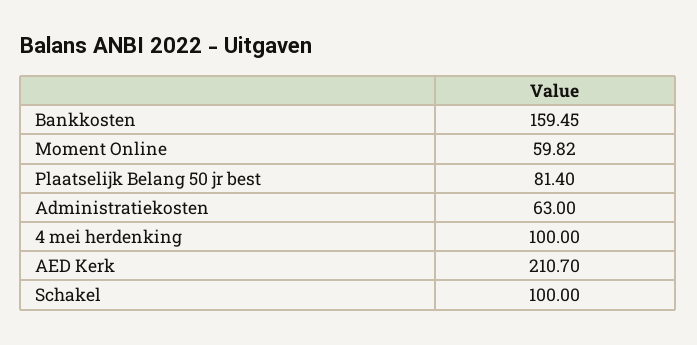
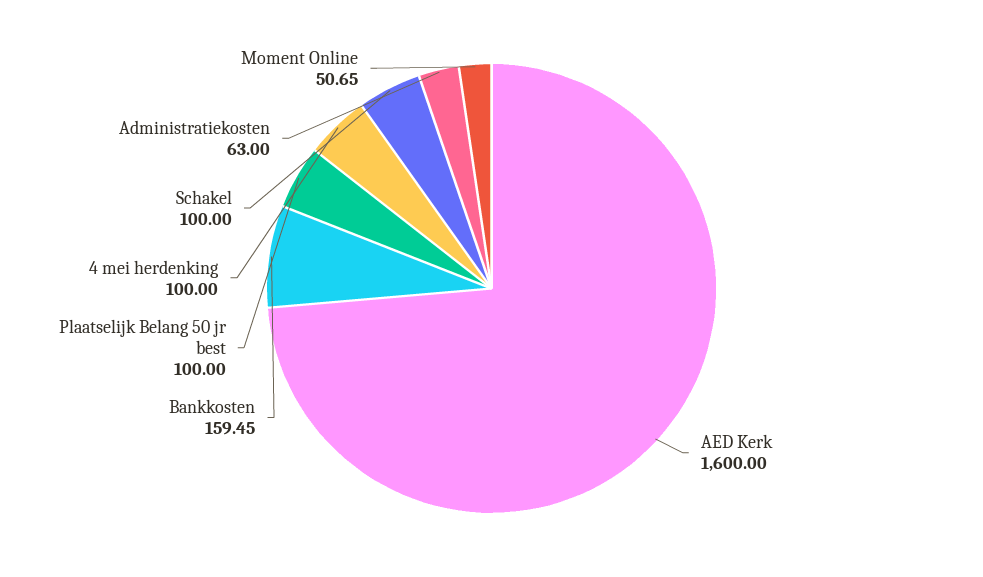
  {
    "Bankkosten": 159.45,
-   "Moment Online": 59.82,
+   "Moment Online": 50.65,
-   "Plaatselijk Belang 50 jr best": 81.4,
+   "Plaatselijk Belang 50 jr best": 100,
    "Administratiekosten": 63,
    "4 mei herdenking": 100,
-   "AED Kerk": 210.7,
+   "AED Kerk": 1600,
    "Schakel": 100
  }

